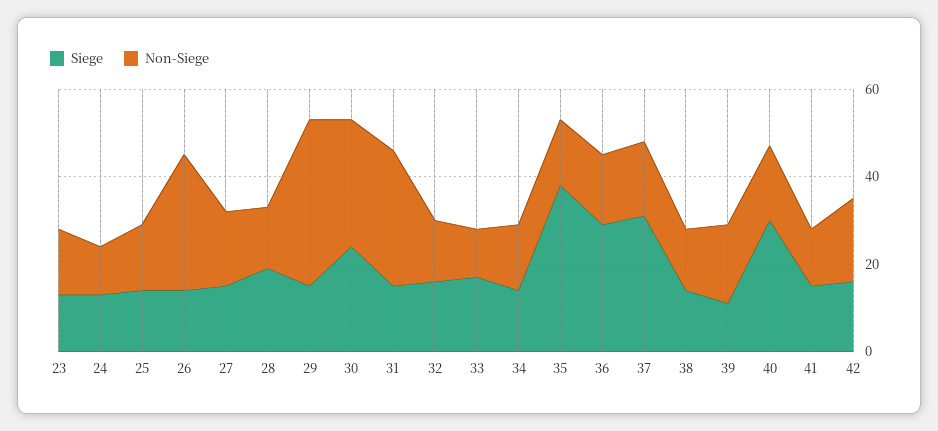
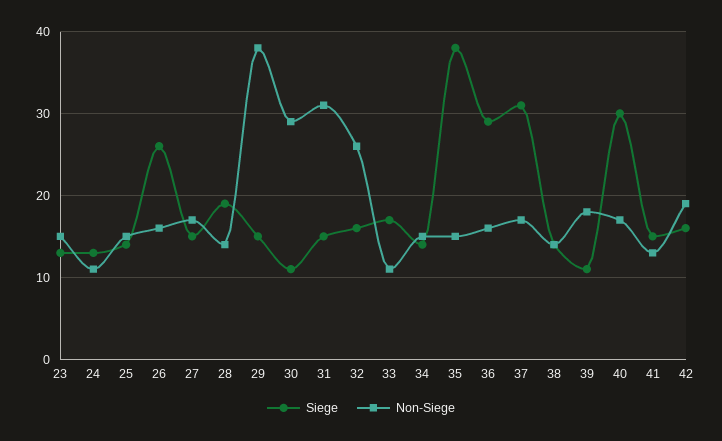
  {
    "Siege": {
      "23": 13,
      "24": 13,
      "25": 14,
-     "26": 15,
+     "26": 26,
      "27": 15,
      "28": 19,
      "29": 15,
-     "30": 25,
+     "30": 11,
      "31": 15,
      "32": 16,
      "33": 17,
      "34": 14,
      "35": 38,
      "36": 29,
      "37": 31,
      "38": 14,
      "39": 11,
      "40": 30,
      "41": 15,
      "42": 16
    },
    "Non-Siege": {
      "23": 15,
      "24": 11,
      "25": 15,
-     "26": 30,
+     "26": 16,
      "27": 17,
      "28": 14,
      "29": 38,
      "30": 29,
      "31": 31,
-     "32": 15,
+     "32": 26,
      "33": 11,
      "34": 15,
      "35": 15,
      "36": 16,
      "37": 17,
      "38": 14,
      "39": 18,
      "40": 17,
      "41": 13,
      "42": 19
    }
  }

